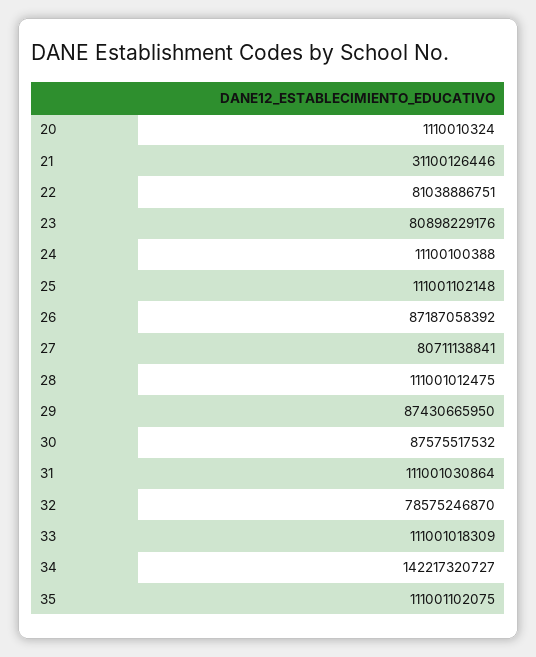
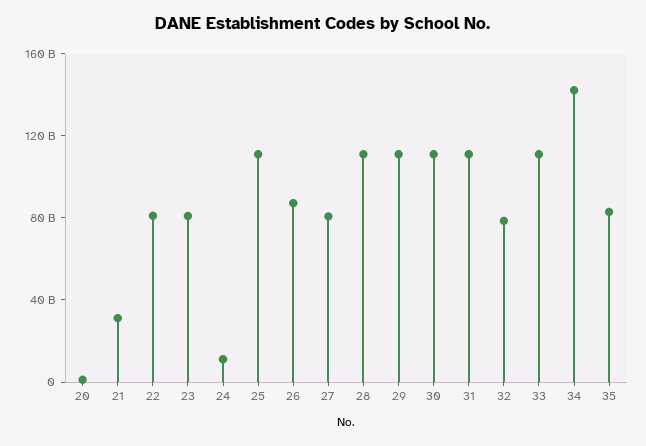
  {
    "20": 1110010324,
    "21": 31100126446,
    "22": 81038886751,
    "23": 80898229176,
    "24": 11100100388,
    "25": 111001102148,
    "26": 87187058392,
    "27": 80711138841,
    "28": 111001012475,
-   "29": 87430665950,
+   "29": 110000000000,
-   "30": 87575517532,
+   "30": 110000000000,
    "31": 111001030864,
    "32": 78575246870,
    "33": 111001018309,
    "34": 142217320727,
-   "35": 111001102075
+   "35": 80000000000
  }

